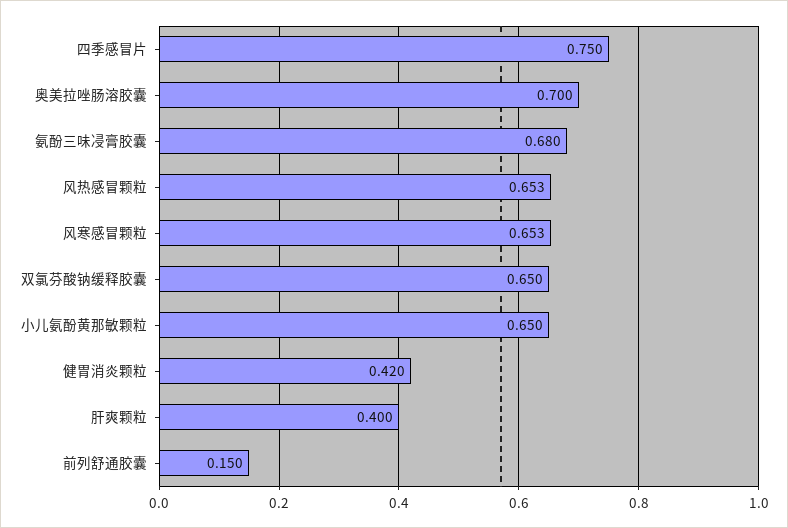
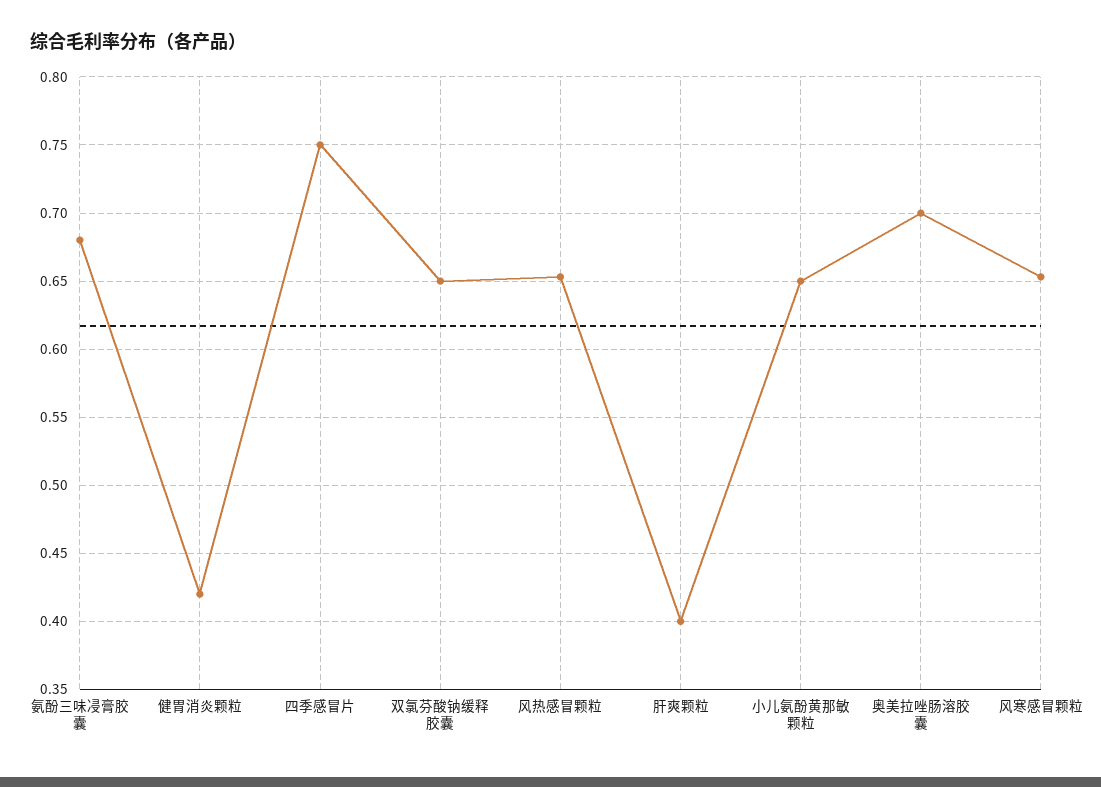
  {
    "四季感冒片": 0.75,
    "奥美拉唑肠溶胶囊": 0.7,
    "氨酚三味㓎膏胶囊": 0.68,
    "风热感冒颗粒": 0.653,
    "风寒感冒颗粒": 0.653,
    "双氯芬酸钠缓释胶囊": 0.65,
    "小儿氨酚黄那敏颗粒": 0.65,
    "健胃消炎颗粒": 0.42,
-   "肝爽颗粒": 0.4,
+   "肝爽颗粒": 0.4
-   "前列舒通胶囊": 0.15
  }

